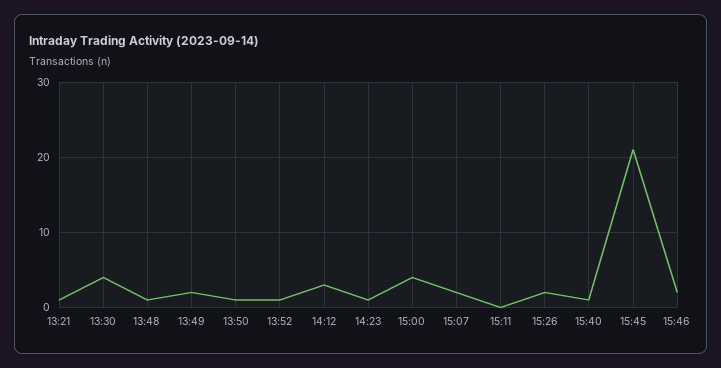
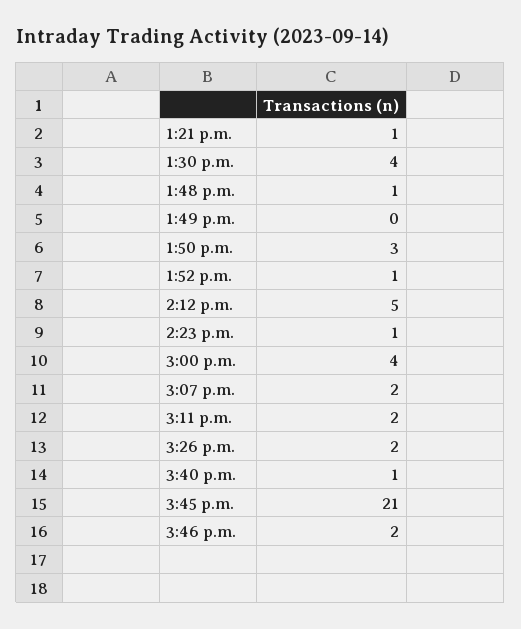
  {
    "13:21": 1,
    "13:30": 4,
    "13:48": 1,
-   "13:49": 2,
+   "13:49": 0,
-   "13:50": 1,
+   "13:50": 3,
    "13:52": 1,
-   "14:12": 3,
+   "14:12": 5,
    "14:23": 1,
    "15:00": 4,
    "15:07": 2,
-   "15:11": 0,
+   "15:11": 2,
    "15:26": 2,
    "15:40": 1,
    "15:45": 21,
    "15:46": 2
  }

